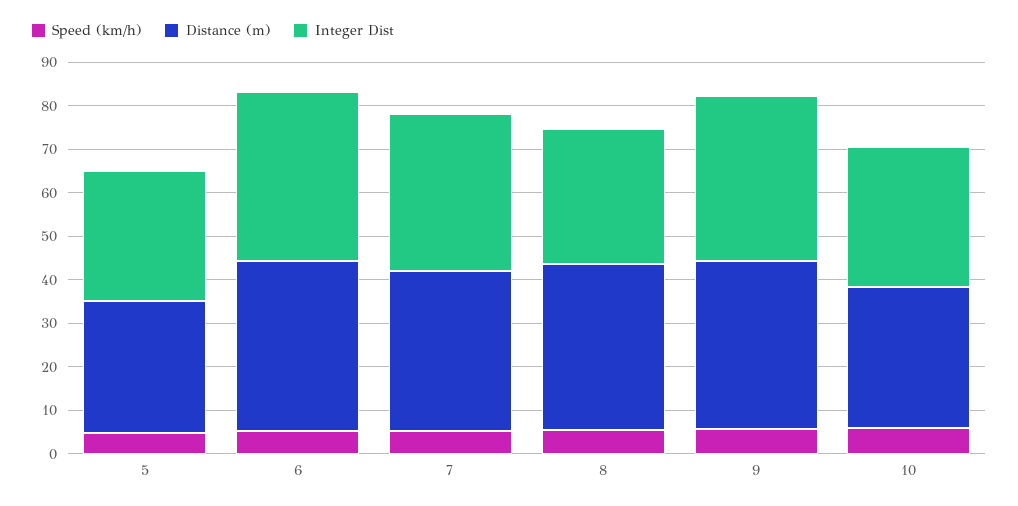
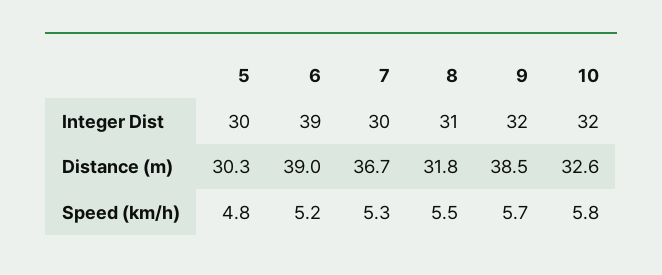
  {
    "Speed (km/h)": {
      "5": 4.8,
      "6": 5.2,
      "7": 5.3,
      "8": 5.5,
      "9": 5.7,
      "10": 5.8
    },
    "Distance (m)": {
      "5": 30.3,
      "6": 39,
      "7": 36.7,
-     "8": 38,
+     "8": 31.8,
      "9": 38.5,
      "10": 32.6
    },
    "Integer Dist": {
      "5": 30,
      "6": 39,
-     "7": 36,
+     "7": 30,
      "8": 31,
-     "9": 38,
+     "9": 32,
      "10": 32
    }
  }

